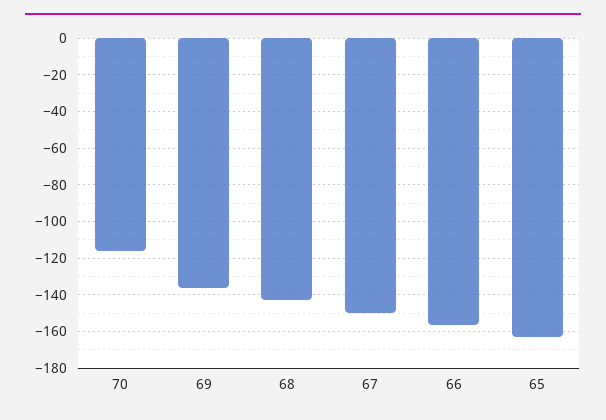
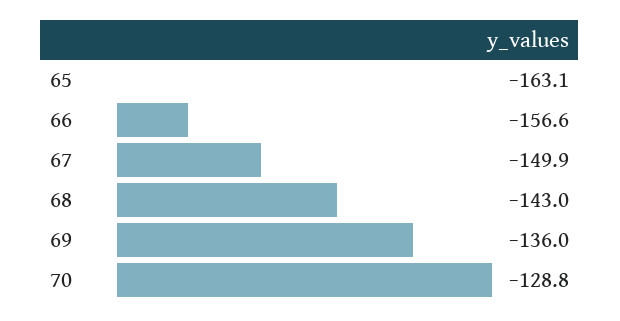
  {
-   "70": -115,
+   "70": -128.8,
    "69": -136,
    "68": -143,
    "67": -149.9,
    "66": -156.6,
    "65": -163.1
  }

